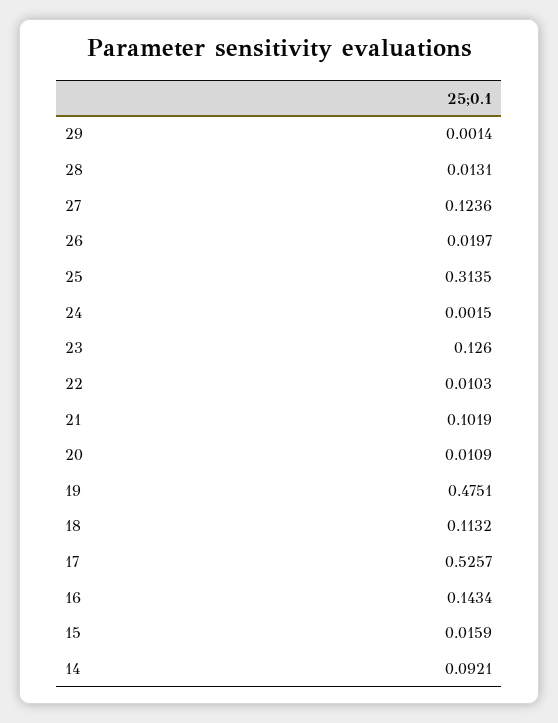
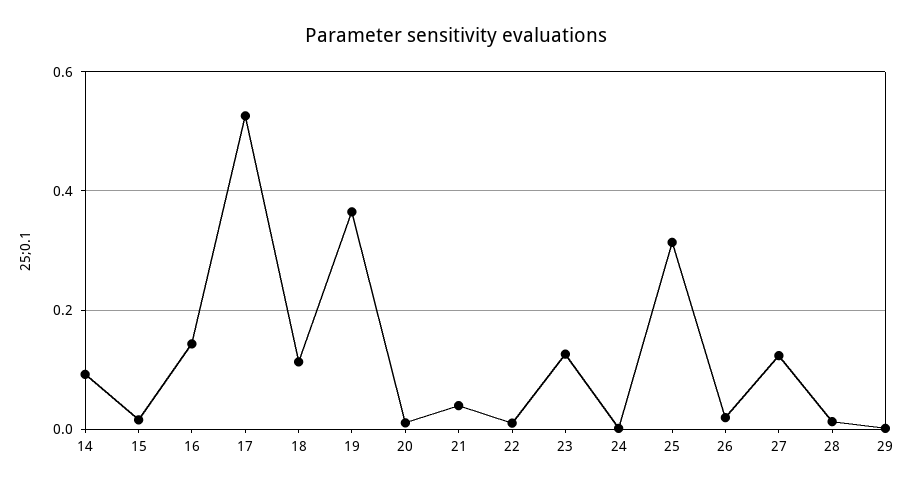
  {
    "29": 0.0014,
    "28": 0.0131,
    "27": 0.1236,
    "26": 0.0197,
    "25": 0.3135,
    "24": 0.0015,
    "23": 0.126,
    "22": 0.0103,
-   "21": 0.1019,
+   "21": 0.04,
    "20": 0.0109,
-   "19": 0.4751,
+   "19": 0.36,
    "18": 0.1132,
    "17": 0.5257,
    "16": 0.1434,
    "15": 0.0159,
    "14": 0.0921
  }

